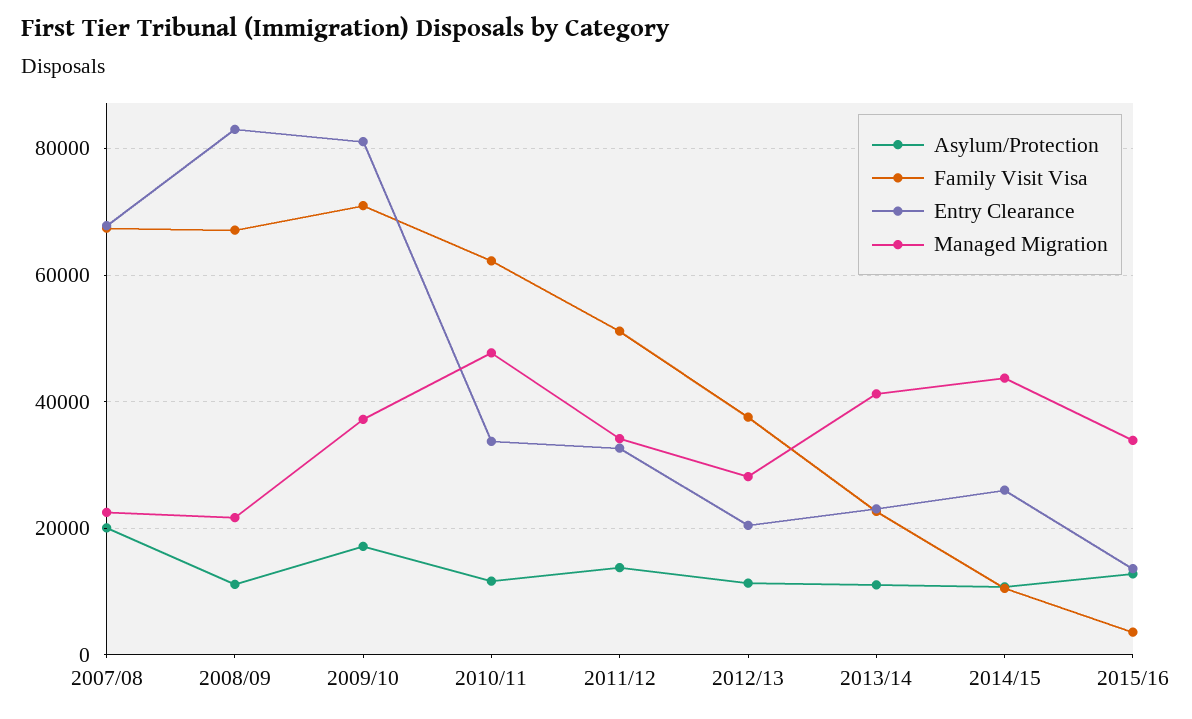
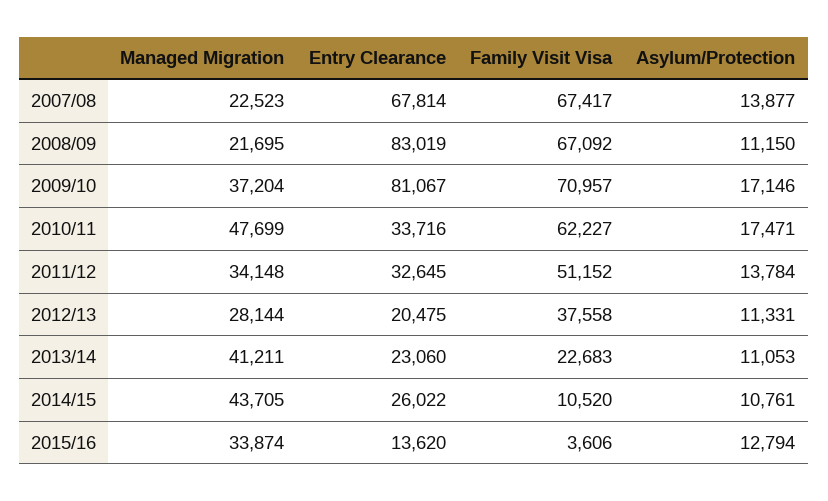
  {
    "Asylum/Protection": {
-     "2007/08": 20000,
+     "2007/08": 13877,
      "2008/09": 11150,
      "2009/10": 17146,
-     "2010/11": 12000,
+     "2010/11": 17471,
      "2011/12": 13784,
      "2012/13": 11331,
      "2013/14": 11053,
      "2014/15": 10761,
      "2015/16": 12794
    },
    "Family Visit Visa": {
      "2007/08": 67417,
      "2008/09": 67092,
      "2009/10": 70957,
      "2010/11": 62227,
      "2011/12": 51152,
      "2012/13": 37558,
      "2013/14": 22683,
      "2014/15": 10520,
      "2015/16": 3606
    },
    "Entry Clearance": {
      "2007/08": 67814,
      "2008/09": 83019,
      "2009/10": 81067,
      "2010/11": 33716,
      "2011/12": 32645,
      "2012/13": 20475,
      "2013/14": 23060,
      "2014/15": 26022,
      "2015/16": 13620
    },
    "Managed Migration": {
      "2007/08": 22523,
      "2008/09": 21695,
      "2009/10": 37204,
      "2010/11": 47699,
      "2011/12": 34148,
      "2012/13": 28144,
      "2013/14": 41211,
      "2014/15": 43705,
      "2015/16": 33874
    }
  }

